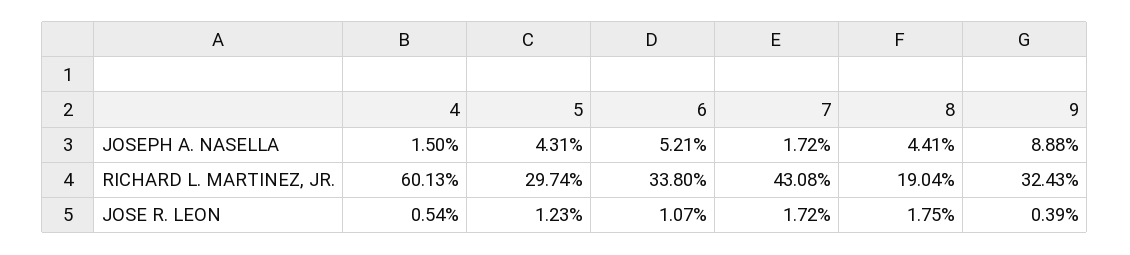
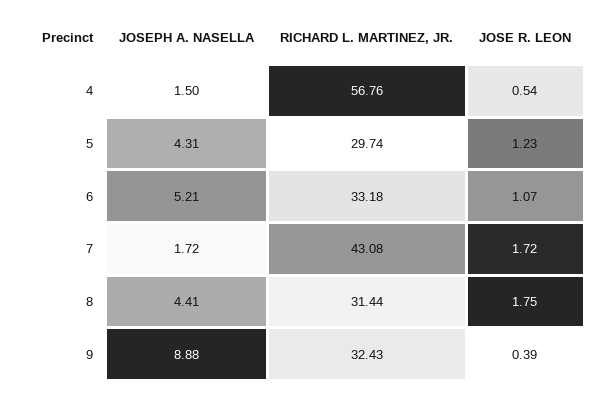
  {
    "4": {
      "JOSEPH A. NASELLA": 1.5,
-     "RICHARD L. MARTINEZ, JR.": 60.13,
+     "RICHARD L. MARTINEZ, JR.": 56.76,
      "JOSE R. LEON": 0.54
    },
    "5": {
      "JOSEPH A. NASELLA": 4.31,
      "RICHARD L. MARTINEZ, JR.": 29.74,
      "JOSE R. LEON": 1.23
    },
    "6": {
      "JOSEPH A. NASELLA": 5.21,
-     "RICHARD L. MARTINEZ, JR.": 33.8,
+     "RICHARD L. MARTINEZ, JR.": 33.18,
      "JOSE R. LEON": 1.07
    },
    "7": {
      "JOSEPH A. NASELLA": 1.72,
      "RICHARD L. MARTINEZ, JR.": 43.08,
      "JOSE R. LEON": 1.72
    },
    "8": {
      "JOSEPH A. NASELLA": 4.41,
-     "RICHARD L. MARTINEZ, JR.": 19.04,
+     "RICHARD L. MARTINEZ, JR.": 31.44,
      "JOSE R. LEON": 1.75
    },
    "9": {
      "JOSEPH A. NASELLA": 8.88,
      "RICHARD L. MARTINEZ, JR.": 32.43,
      "JOSE R. LEON": 0.39
    }
  }

